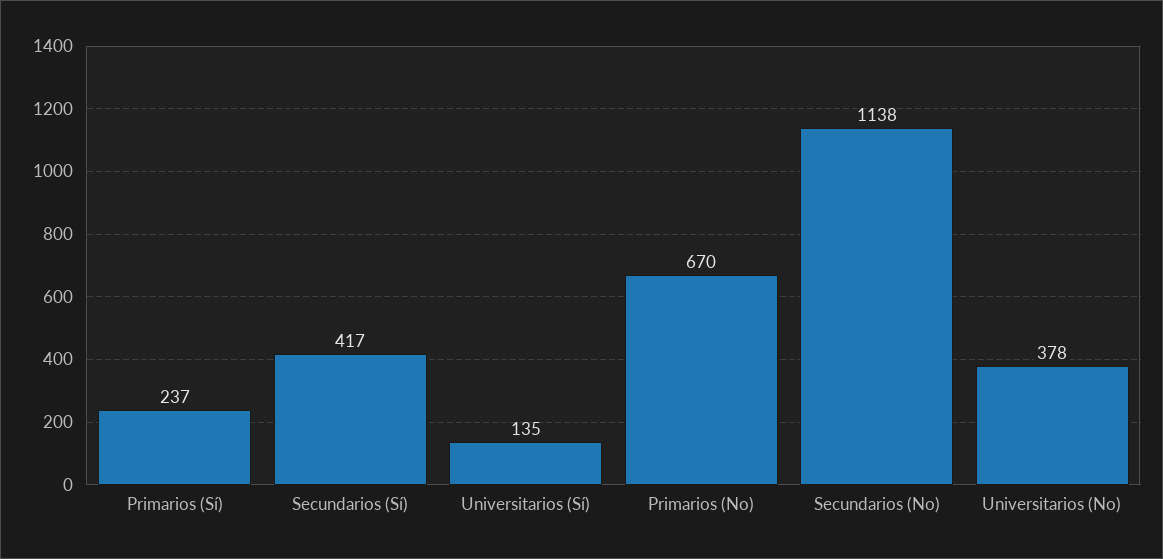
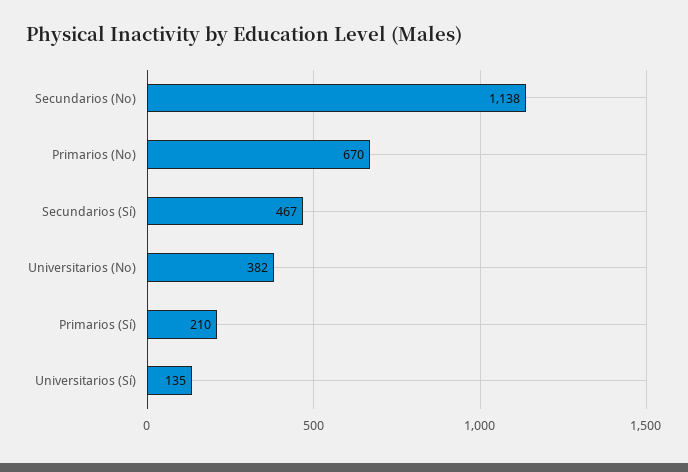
  {
-   "Primarios (Sí)": 237,
+   "Primarios (Sí)": 210,
-   "Secundarios (Sí)": 417,
+   "Secundarios (Sí)": 467,
    "Universitarios (Sí)": 135,
    "Primarios (No)": 670,
    "Secundarios (No)": 1138,
-   "Universitarios (No)": 378
+   "Universitarios (No)": 382
  }

